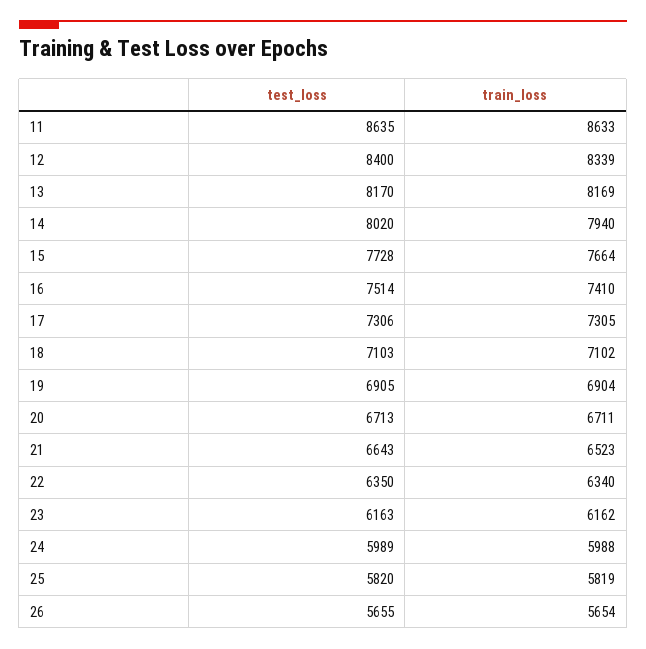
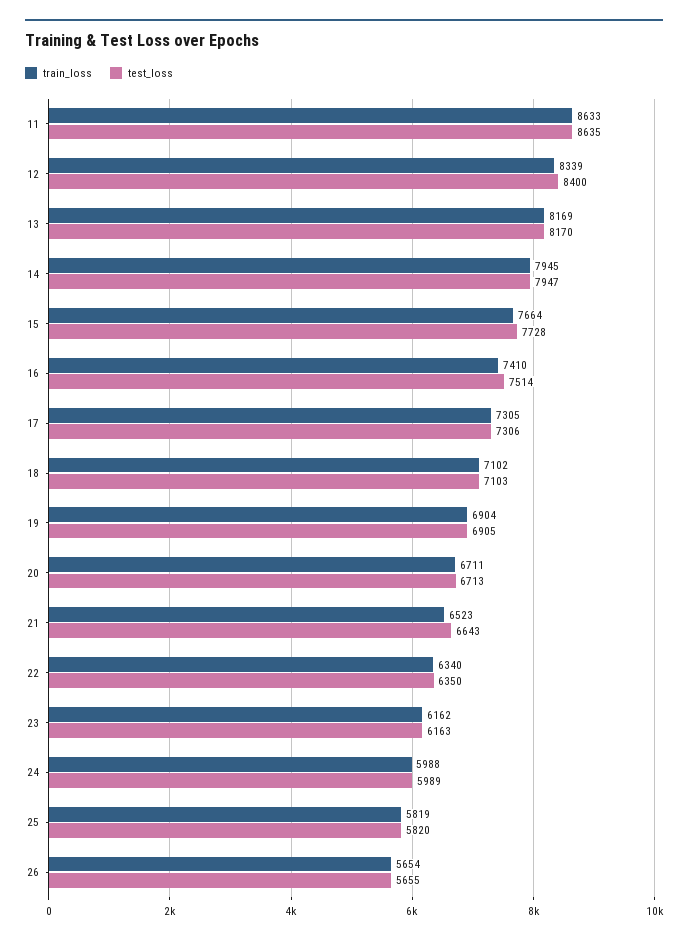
  {
    "test_loss": {
      "11": 8635,
      "12": 8400,
      "13": 8170,
-     "14": 8020,
+     "14": 7947,
      "15": 7728,
      "16": 7514,
      "17": 7306,
      "18": 7103,
      "19": 6905,
      "20": 6713,
      "21": 6643,
      "22": 6350,
      "23": 6163,
      "24": 5989,
      "25": 5820,
      "26": 5655
    },
    "train_loss": {
      "11": 8633,
      "12": 8339,
      "13": 8169,
-     "14": 7940,
+     "14": 7945,
      "15": 7664,
      "16": 7410,
      "17": 7305,
      "18": 7102,
      "19": 6904,
      "20": 6711,
      "21": 6523,
      "22": 6340,
      "23": 6162,
      "24": 5988,
      "25": 5819,
      "26": 5654
    }
  }

